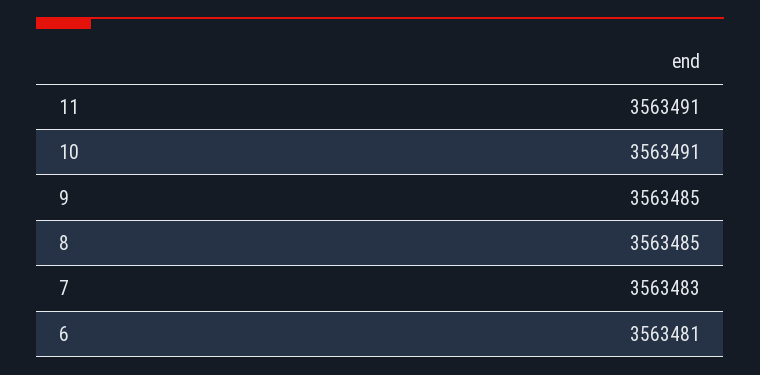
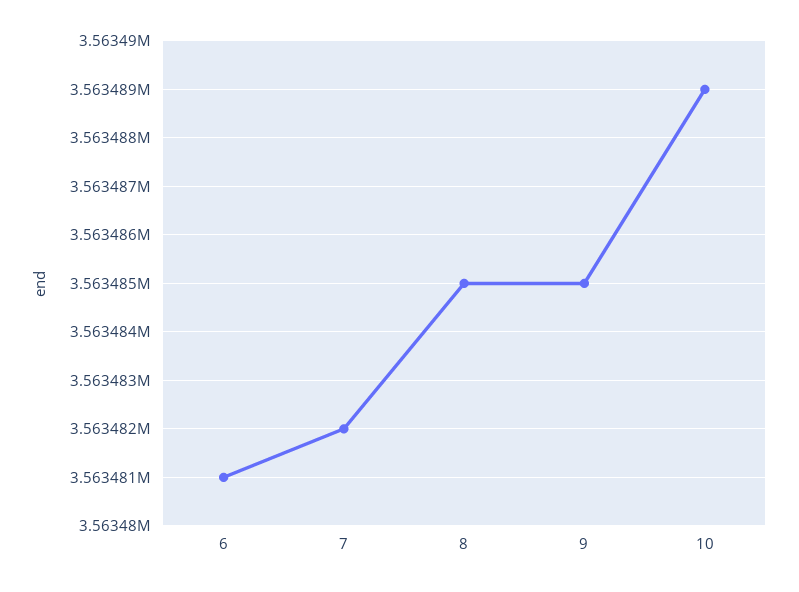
  {
-   "11": 3563491,
-   "10": 3563491,
+   "10": 3563489,
    "9": 3563485,
    "8": 3563485,
-   "7": 3563483,
+   "7": 3563482,
    "6": 3563481
  }

